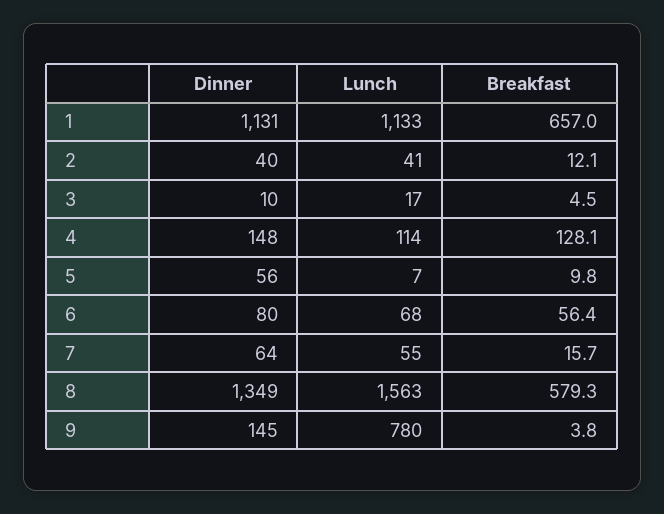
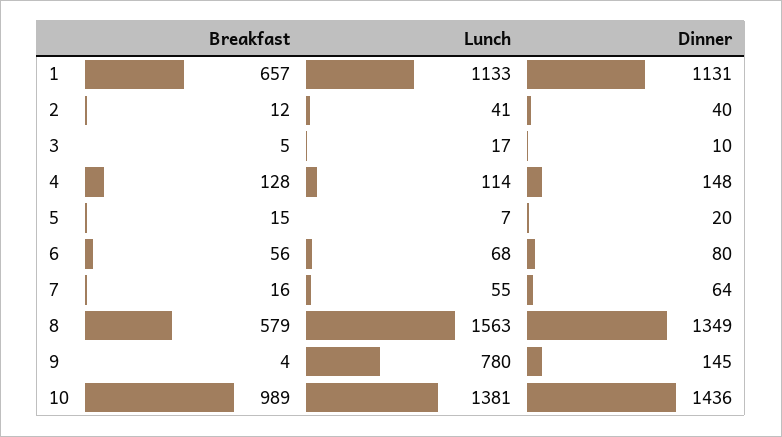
  {
    "Dinner": {
      "1": 1131,
      "2": 40,
      "3": 10,
      "4": 148,
-     "5": 56,
+     "5": 20,
      "6": 80,
      "7": 64,
      "8": 1349,
-     "9": 145
+     "9": 145,
+     "10": 1436
    },
    "Lunch": {
      "1": 1133,
      "2": 41,
      "3": 17,
      "4": 114,
      "5": 7,
      "6": 68,
      "7": 55,
      "8": 1563,
-     "9": 780
+     "9": 780,
+     "10": 1381
    },
    "Breakfast": {
      "1": 657,
      "2": 12.1,
      "3": 4.5,
      "4": 128.1,
-     "5": 9.8,
+     "5": 15,
      "6": 56.4,
      "7": 15.7,
      "8": 579.3,
-     "9": 3.8
+     "9": 3.8,
+     "10": 989
    }
  }

